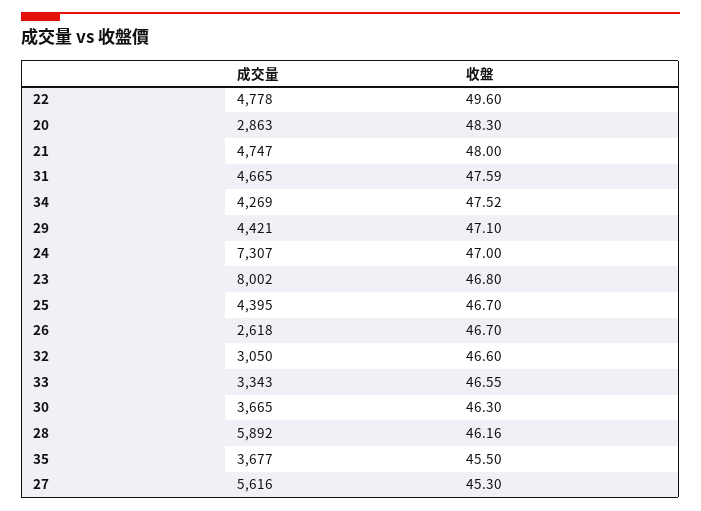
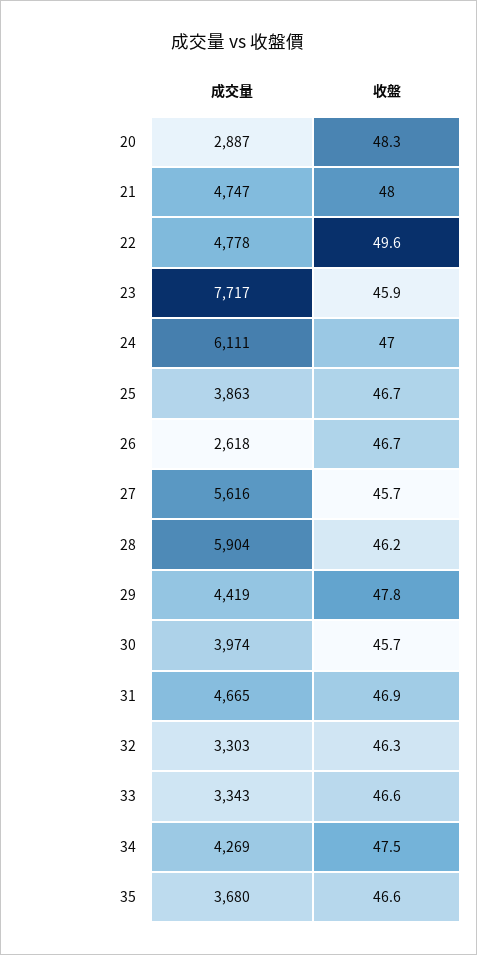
  {
    "成交量": {
      "22": 4778,
-     "20": 2863,
+     "20": 2887,
      "21": 4747,
      "31": 4665,
      "34": 4269,
-     "29": 4421,
+     "29": 4419,
-     "24": 7307,
+     "24": 6111,
-     "23": 8002,
+     "23": 7717,
-     "25": 4395,
+     "25": 3863,
      "26": 2618,
-     "32": 3050,
+     "32": 3303,
      "33": 3343,
-     "30": 3665,
+     "30": 3974,
-     "28": 5892,
+     "28": 5904,
-     "35": 3677,
+     "35": 3680,
      "27": 5616
    },
    "收盤": {
      "22": 49.6,
      "20": 48.3,
      "21": 48,
-     "31": 47.59,
+     "31": 46.9,
      "34": 47.52,
-     "29": 47.1,
+     "29": 47.8,
      "24": 47,
-     "23": 46.8,
+     "23": 45.9,
      "25": 46.7,
      "26": 46.7,
-     "32": 46.6,
+     "32": 46.3,
      "33": 46.55,
-     "30": 46.3,
+     "30": 45.7,
      "28": 46.16,
-     "35": 45.5,
+     "35": 46.6,
-     "27": 45.3
+     "27": 45.7
    }
  }

